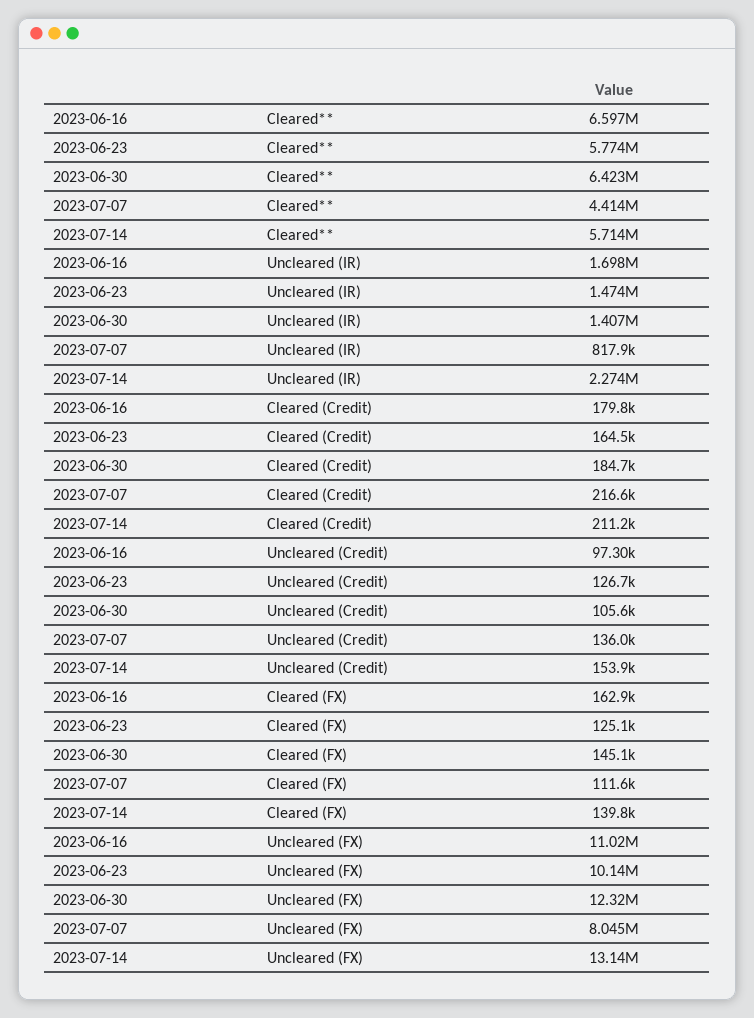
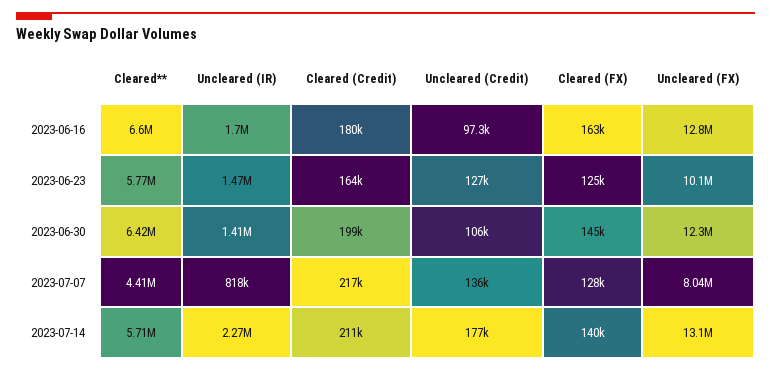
  {
    "2023-06-16": {
      "Cleared**": 6597000,
      "Uncleared (IR)": 1698000,
      "Cleared (Credit)": 179800,
      "Uncleared (Credit)": 97300,
      "Cleared (FX)": 162900,
-     "Uncleared (FX)": 11020000
+     "Uncleared (FX)": 12800000
    },
    "2023-06-23": {
      "Cleared**": 5774000,
      "Uncleared (IR)": 1474000,
      "Cleared (Credit)": 164500,
      "Uncleared (Credit)": 126700,
      "Cleared (FX)": 125100,
      "Uncleared (FX)": 10140000
    },
    "2023-06-30": {
      "Cleared**": 6423000,
      "Uncleared (IR)": 1407000,
-     "Cleared (Credit)": 184700,
+     "Cleared (Credit)": 199000,
      "Uncleared (Credit)": 105600,
      "Cleared (FX)": 145100,
      "Uncleared (FX)": 12320000
    },
    "2023-07-07": {
      "Cleared**": 4414000,
      "Uncleared (IR)": 817900,
      "Cleared (Credit)": 216600,
      "Uncleared (Credit)": 136000,
-     "Cleared (FX)": 111600,
+     "Cleared (FX)": 128000,
      "Uncleared (FX)": 8045000
    },
    "2023-07-14": {
      "Cleared**": 5714000,
      "Uncleared (IR)": 2274000,
      "Cleared (Credit)": 211200,
-     "Uncleared (Credit)": 153900,
+     "Uncleared (Credit)": 177000,
      "Cleared (FX)": 139800,
      "Uncleared (FX)": 13140000
    }
  }

